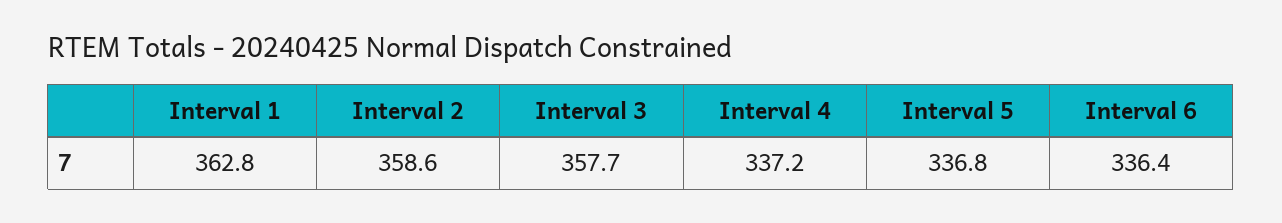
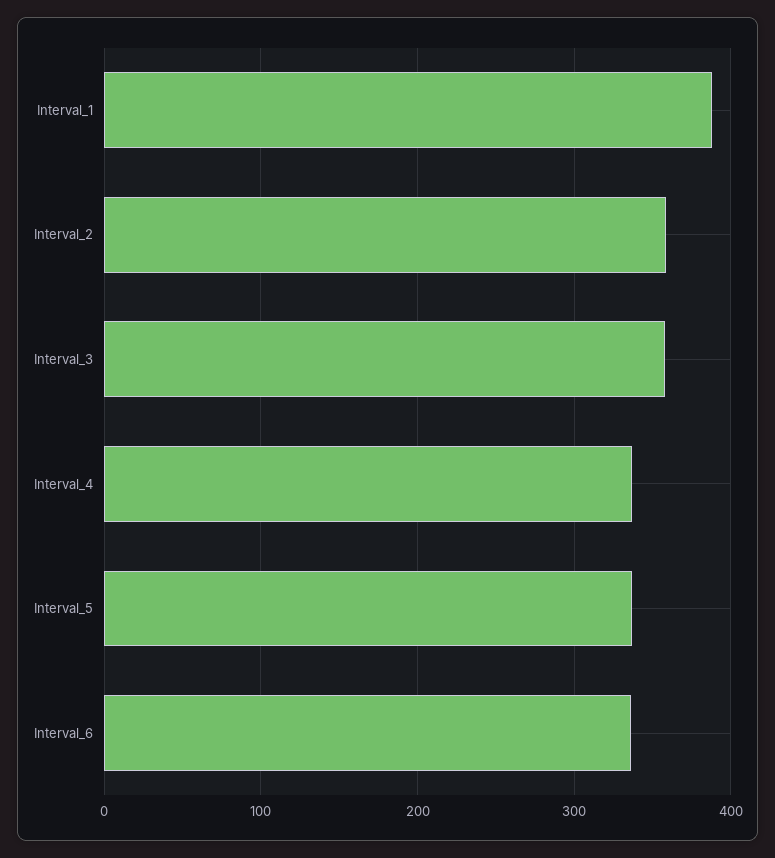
  {
-   "Interval 1": 362.8,
+   "Interval 1": 390,
    "Interval 2": 358.6,
    "Interval 3": 357.7,
    "Interval 4": 337.2,
    "Interval 5": 336.8,
    "Interval 6": 336.4
  }

